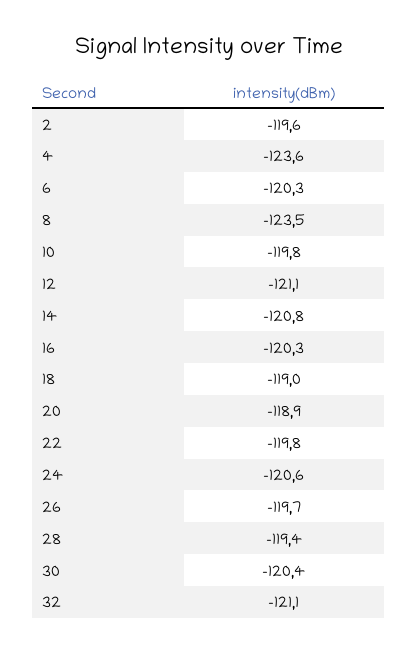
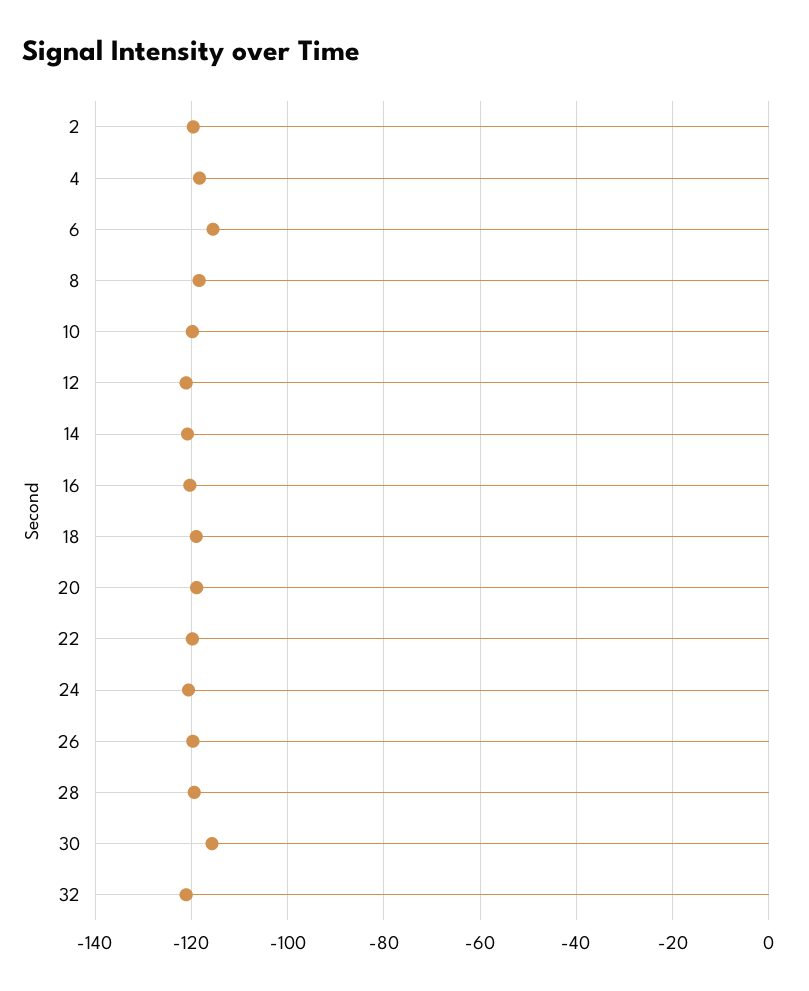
  {
    "2": -119.6,
-   "4": -123.6,
+   "4": -118,
-   "6": -120.3,
+   "6": -116,
-   "8": -123.5,
+   "8": -118,
    "10": -119.8,
    "12": -121.1,
    "14": -120.8,
    "16": -120.3,
    "18": -119,
    "20": -118.9,
    "22": -119.8,
    "24": -120.6,
    "26": -119.7,
    "28": -119.4,
-   "30": -120.4,
+   "30": -116,
    "32": -121.1
  }

